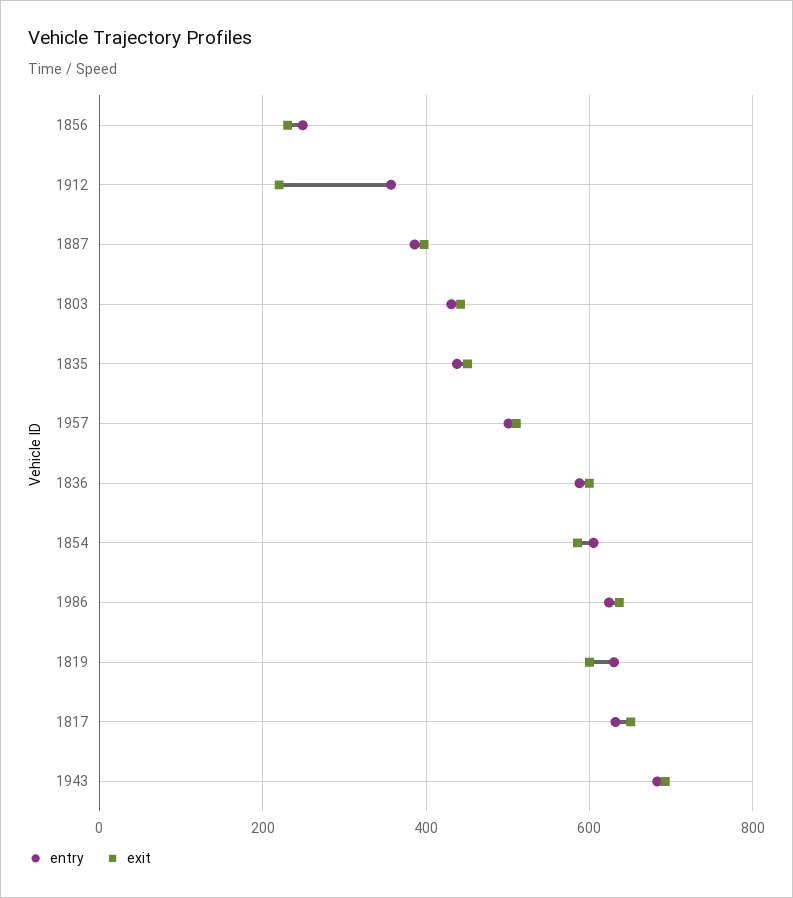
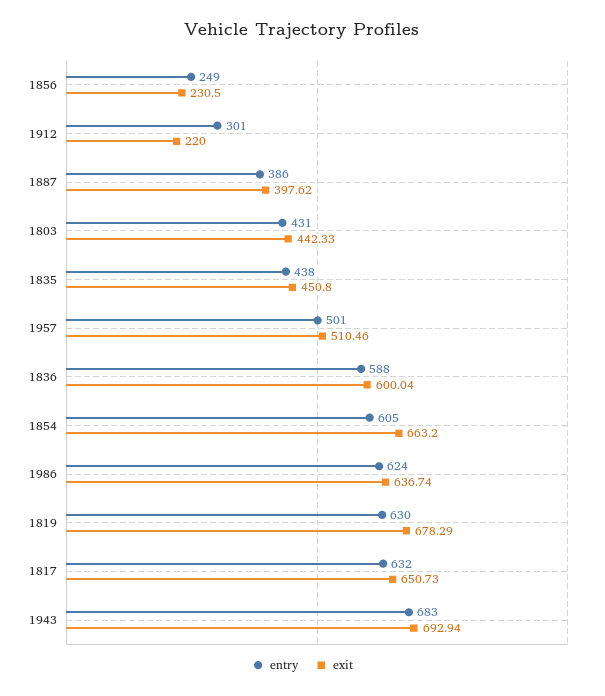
  {
    "entry": {
      "1856": 249,
-     "1912": 360,
+     "1912": 301,
      "1887": 386,
      "1803": 431,
      "1835": 438,
      "1957": 501,
      "1836": 588,
      "1854": 605,
      "1986": 624,
      "1819": 630,
      "1817": 632,
      "1943": 683
    },
    "exit": {
      "1856": 230.5,
      "1912": 220,
      "1887": 397.62,
      "1803": 442.33,
      "1835": 450.8,
      "1957": 510.46,
      "1836": 600.04,
-     "1854": 580,
+     "1854": 663.2,
      "1986": 636.74,
-     "1819": 600,
+     "1819": 678.29,
      "1817": 650.73,
      "1943": 692.94
    }
  }

